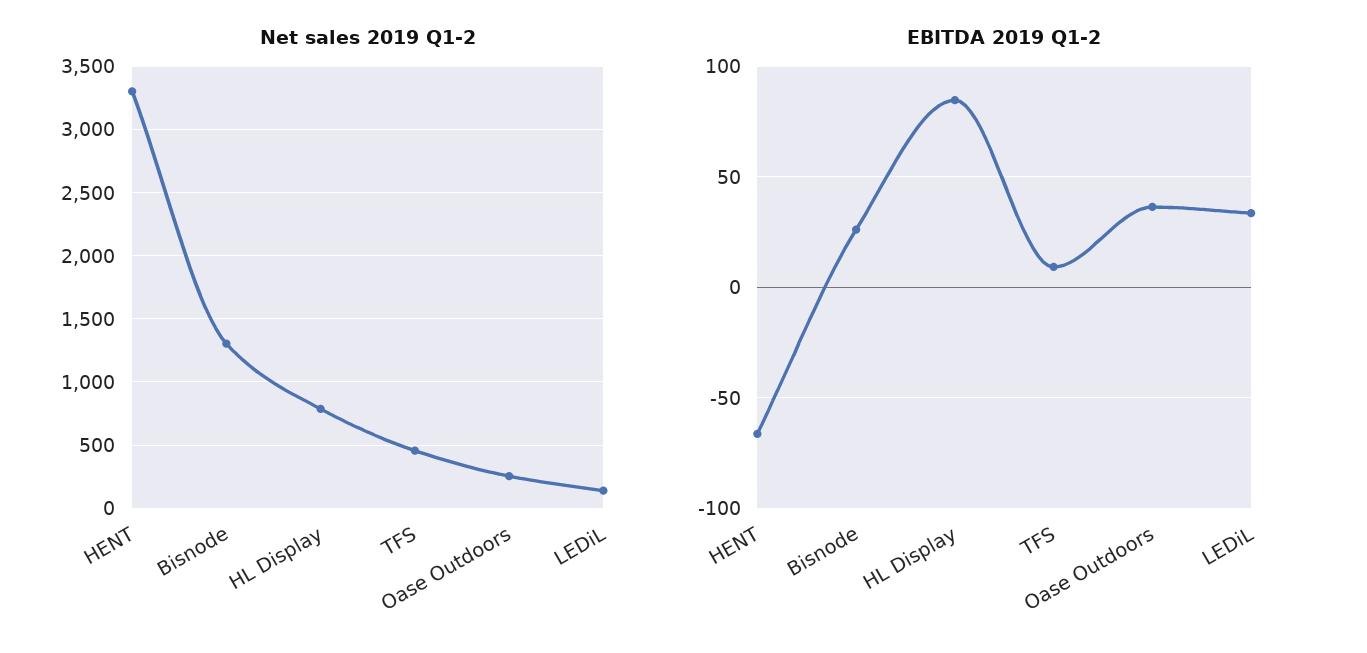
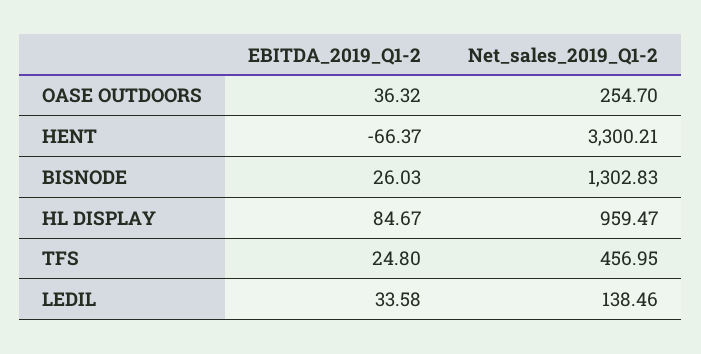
  {
    "Net sales 2019 Q1-2": {
      "HENT": 3300.21,
      "Bisnode": 1302.83,
-     "HL Display": 800,
+     "HL Display": 959.47,
      "TFS": 456.95,
      "Oase Outdoors": 254.7,
      "LEDiL": 138.46
    },
    "EBITDA 2019 Q1-2": {
      "HENT": -66.37,
      "Bisnode": 26.03,
      "HL Display": 84.67,
-     "TFS": 10,
+     "TFS": 24.8,
      "Oase Outdoors": 36.32,
      "LEDiL": 33.58
    }
  }

